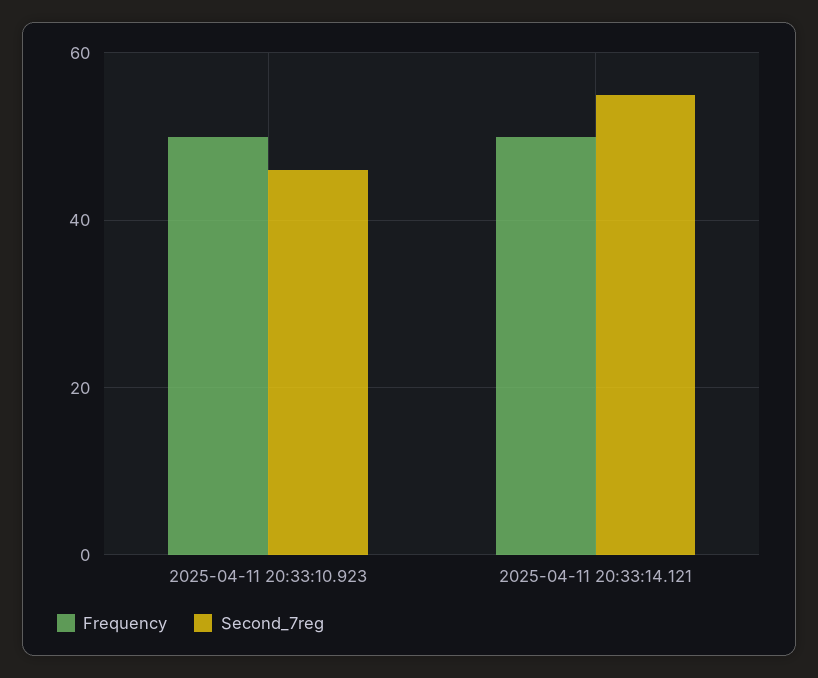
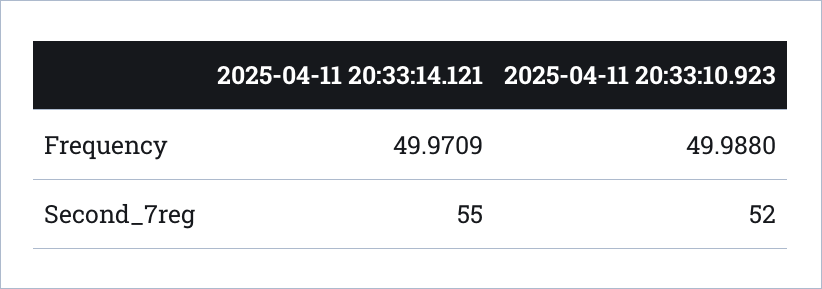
  {
    "Frequency": {
      "2025-04-11 20:33:10.923": 49.988,
      "2025-04-11 20:33:14.121": 49.9709
    },
    "Second_7reg": {
-     "2025-04-11 20:33:10.923": 46,
+     "2025-04-11 20:33:10.923": 52,
      "2025-04-11 20:33:14.121": 55
    }
  }

